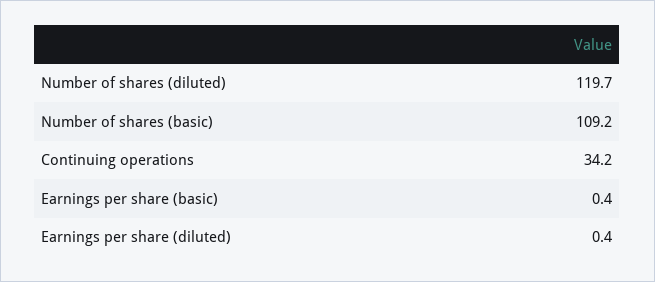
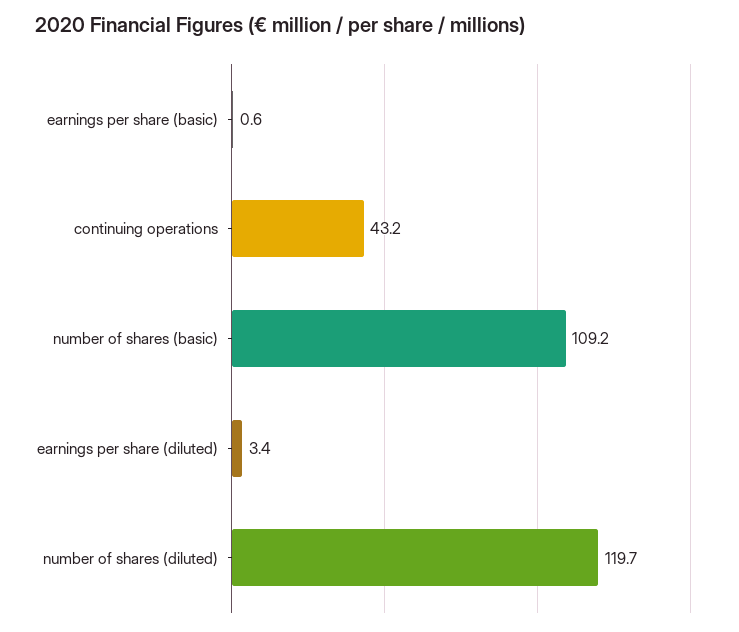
  {
    "Number of shares (diluted)": 119.7,
    "Number of shares (basic)": 109.2,
-   "Continuing operations": 34.2,
+   "Continuing operations": 43.2,
-   "Earnings per share (basic)": 0.4,
+   "Earnings per share (basic)": 0.6,
-   "Earnings per share (diluted)": 0.4
+   "Earnings per share (diluted)": 3.4
  }

